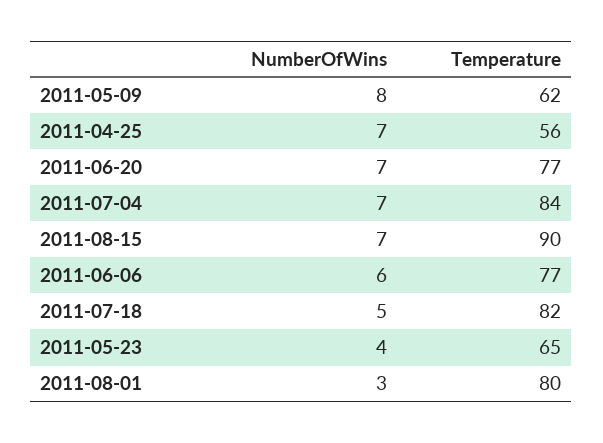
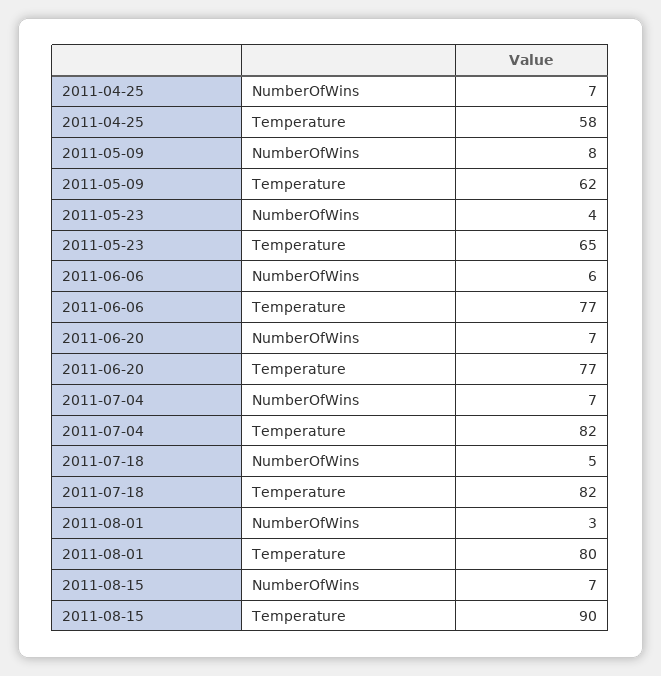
  {
    "NumberOfWins": {
      "2011-05-09": 8,
      "2011-04-25": 7,
      "2011-06-20": 7,
      "2011-07-04": 7,
      "2011-08-15": 7,
      "2011-06-06": 6,
      "2011-07-18": 5,
      "2011-05-23": 4,
      "2011-08-01": 3
    },
    "Temperature": {
      "2011-05-09": 62,
-     "2011-04-25": 56,
+     "2011-04-25": 58,
      "2011-06-20": 77,
-     "2011-07-04": 84,
+     "2011-07-04": 82,
      "2011-08-15": 90,
      "2011-06-06": 77,
      "2011-07-18": 82,
      "2011-05-23": 65,
      "2011-08-01": 80
    }
  }

